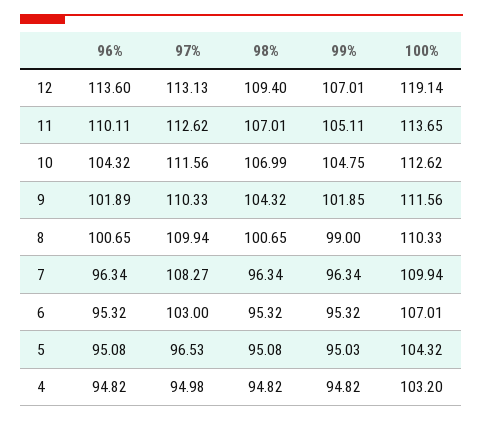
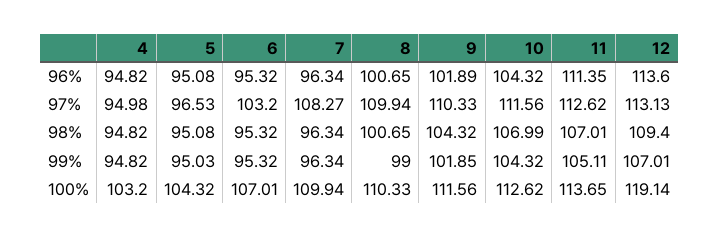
  {
    "96%": {
      "12": 113.6,
-     "11": 110.11,
+     "11": 111.35,
      "10": 104.32,
      "9": 101.89,
      "8": 100.65,
      "7": 96.34,
      "6": 95.32,
      "5": 95.08,
      "4": 94.82
    },
    "97%": {
      "12": 113.13,
      "11": 112.62,
      "10": 111.56,
      "9": 110.33,
      "8": 109.94,
      "7": 108.27,
-     "6": 103,
+     "6": 103.2,
      "5": 96.53,
      "4": 94.98
    },
    "98%": {
      "12": 109.4,
      "11": 107.01,
      "10": 106.99,
      "9": 104.32,
      "8": 100.65,
      "7": 96.34,
      "6": 95.32,
      "5": 95.08,
      "4": 94.82
    },
    "99%": {
      "12": 107.01,
      "11": 105.11,
-     "10": 104.75,
+     "10": 104.32,
      "9": 101.85,
      "8": 99,
      "7": 96.34,
      "6": 95.32,
      "5": 95.03,
      "4": 94.82
    },
    "100%": {
      "12": 119.14,
      "11": 113.65,
      "10": 112.62,
      "9": 111.56,
      "8": 110.33,
      "7": 109.94,
      "6": 107.01,
      "5": 104.32,
      "4": 103.2
    }
  }

